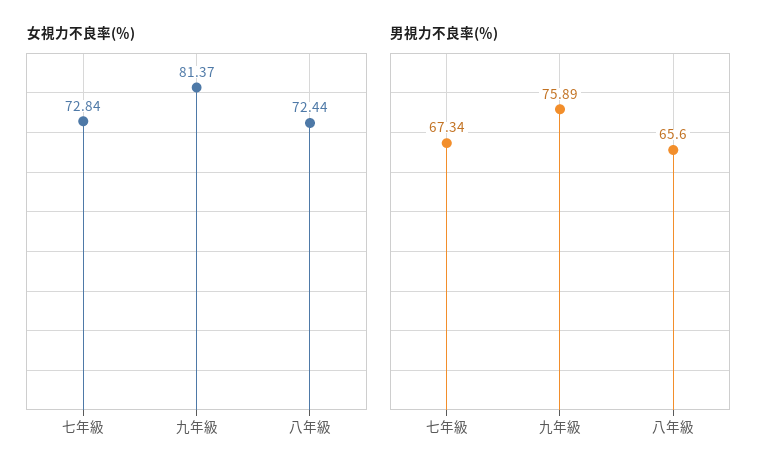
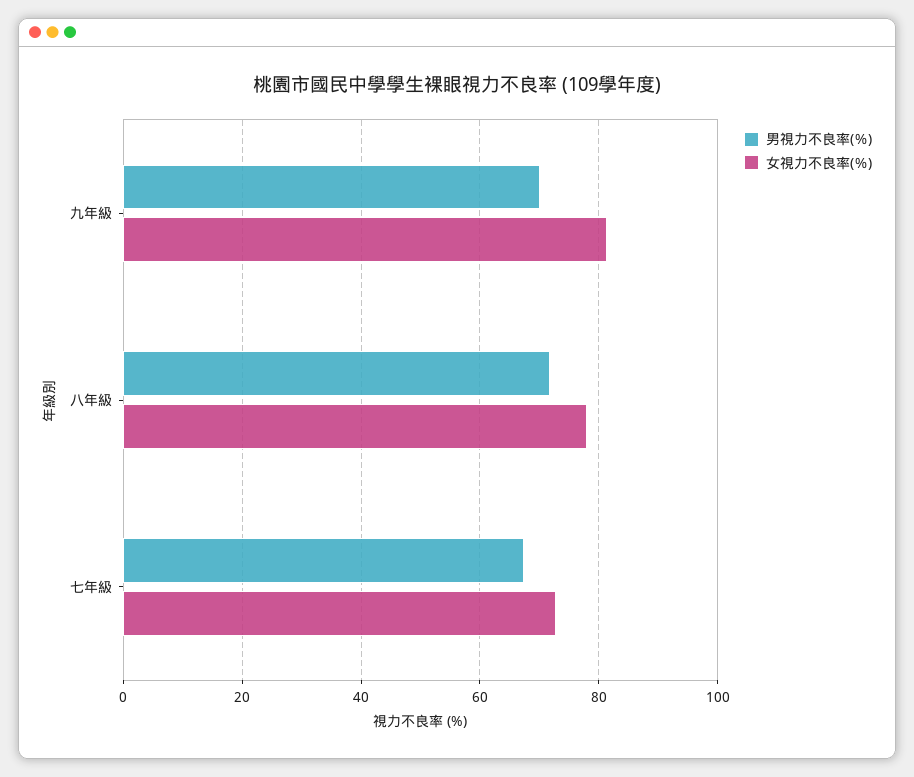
  {
    "女視力不良率(％)": {
      "七年級": 72.84,
      "九年級": 81.37,
-     "八年級": 72.44
+     "八年級": 78
    },
    "男視力不良率(％)": {
      "七年級": 67.34,
-     "九年級": 75.89,
+     "九年級": 70,
-     "八年級": 65.6
+     "八年級": 72
    }
  }

